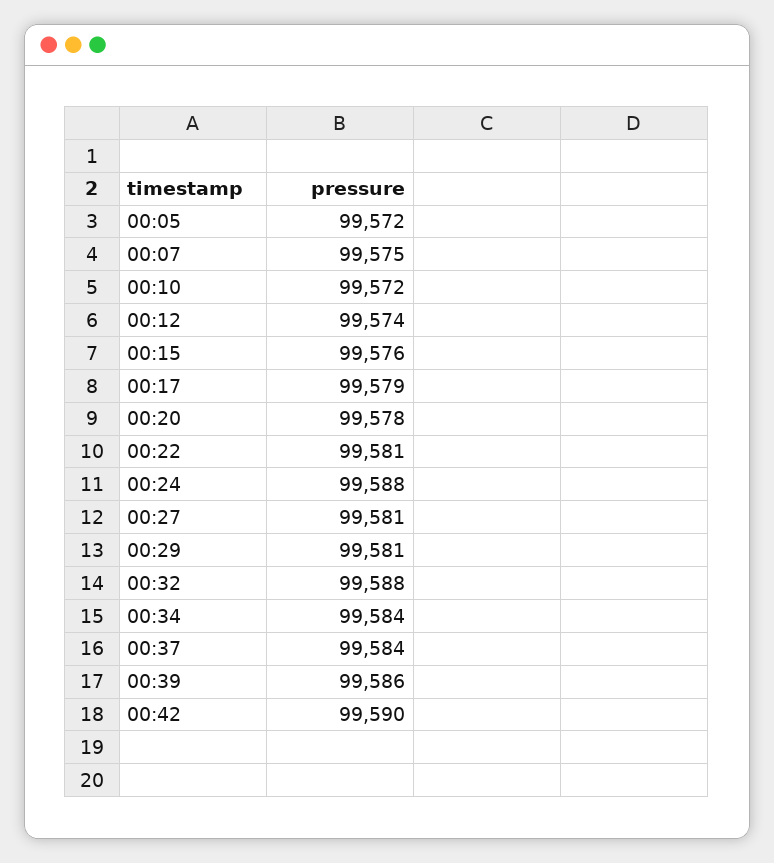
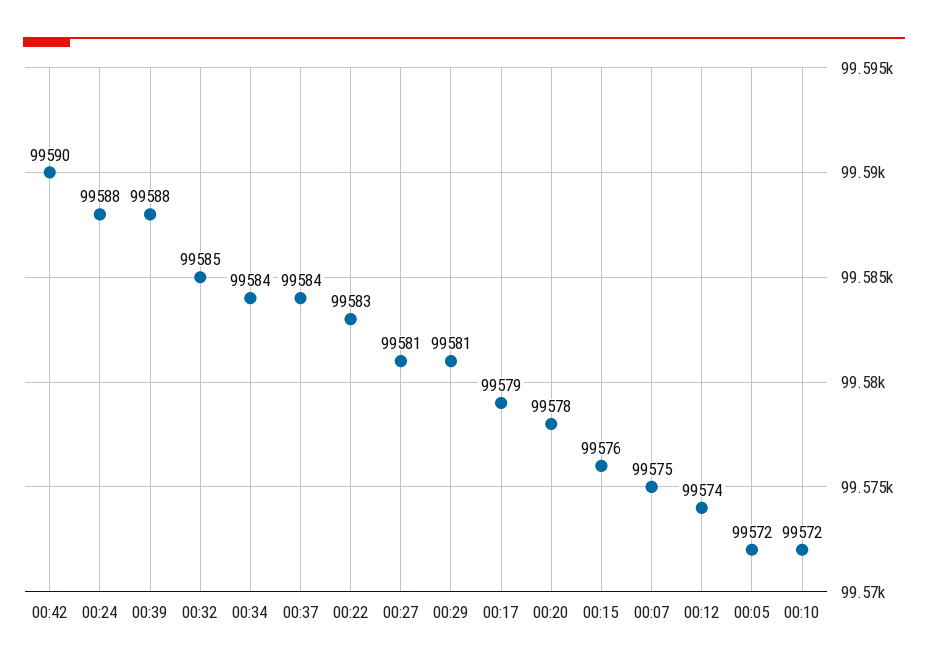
  {
    "00:05": 99572,
    "00:07": 99575,
    "00:10": 99572,
    "00:12": 99574,
    "00:15": 99576,
    "00:17": 99579,
    "00:20": 99578,
-   "00:22": 99581,
+   "00:22": 99583,
    "00:24": 99588,
    "00:27": 99581,
    "00:29": 99581,
-   "00:32": 99588,
+   "00:32": 99585,
    "00:34": 99584,
    "00:37": 99584,
-   "00:39": 99586,
+   "00:39": 99588,
    "00:42": 99590
  }

